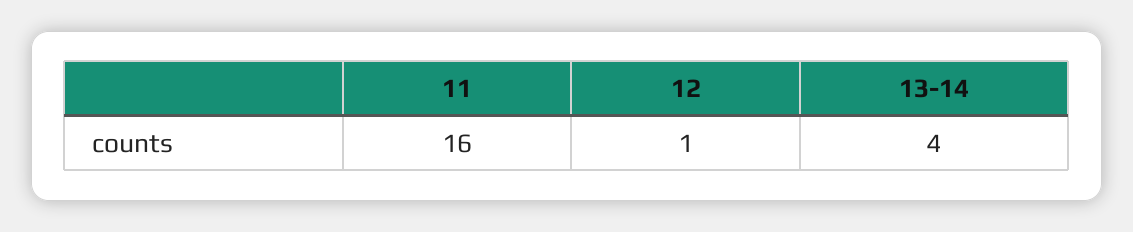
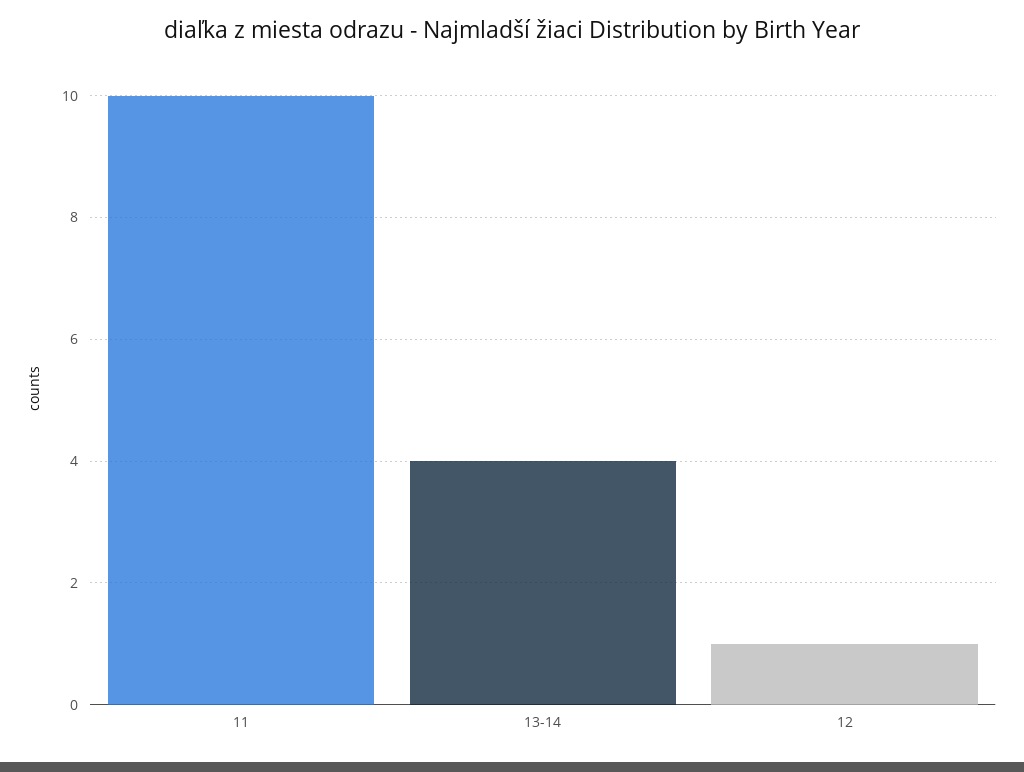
  {
-   "11": 16,
+   "11": 10,
    "12": 1,
    "13-14": 4
  }

